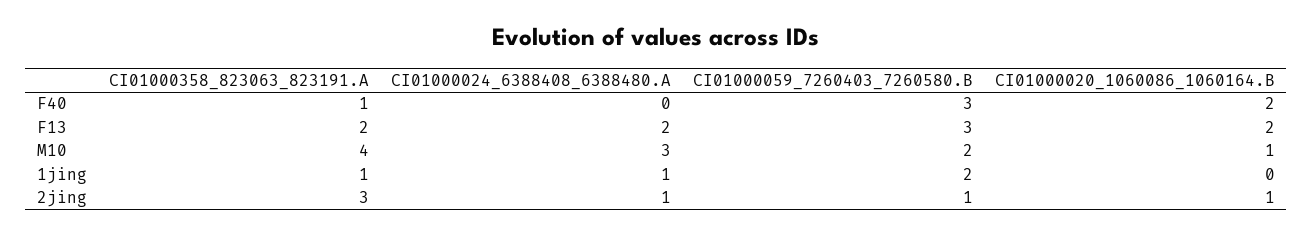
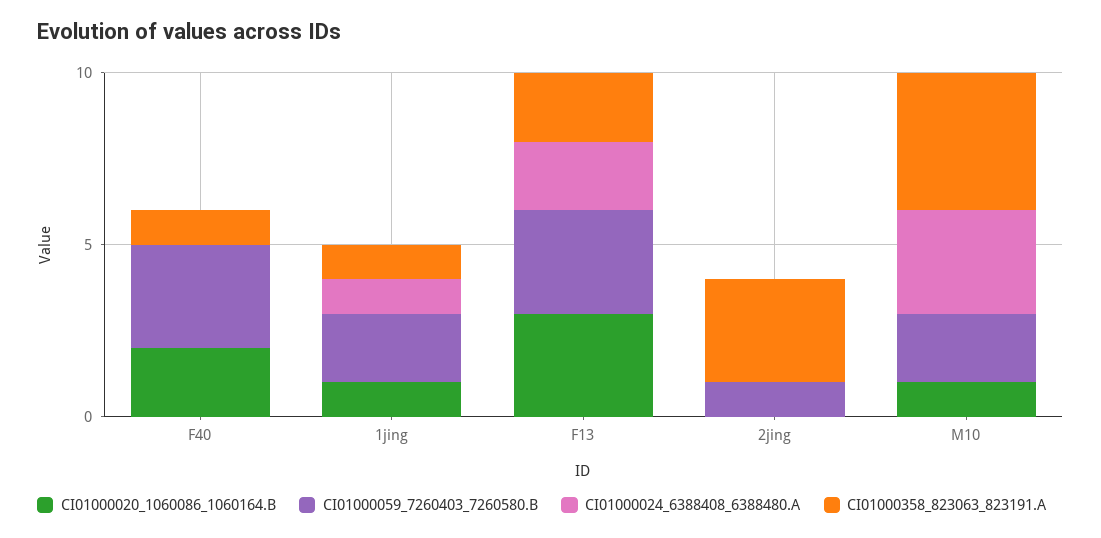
  {
    "CI01000358_823063_823191.A": {
      "F40": 1,
      "F13": 2,
      "M10": 4,
      "1jing": 1,
      "2jing": 3
    },
    "CI01000024_6388408_6388480.A": {
      "F40": 0,
      "F13": 2,
      "M10": 3,
      "1jing": 1,
-     "2jing": 1
+     "2jing": 0
    },
    "CI01000059_7260403_7260580.B": {
      "F40": 3,
      "F13": 3,
      "M10": 2,
      "1jing": 2,
      "2jing": 1
    },
    "CI01000020_1060086_1060164.B": {
      "F40": 2,
-     "F13": 2,
+     "F13": 3,
      "M10": 1,
-     "1jing": 0,
+     "1jing": 1,
-     "2jing": 1
+     "2jing": 0
    }
  }

